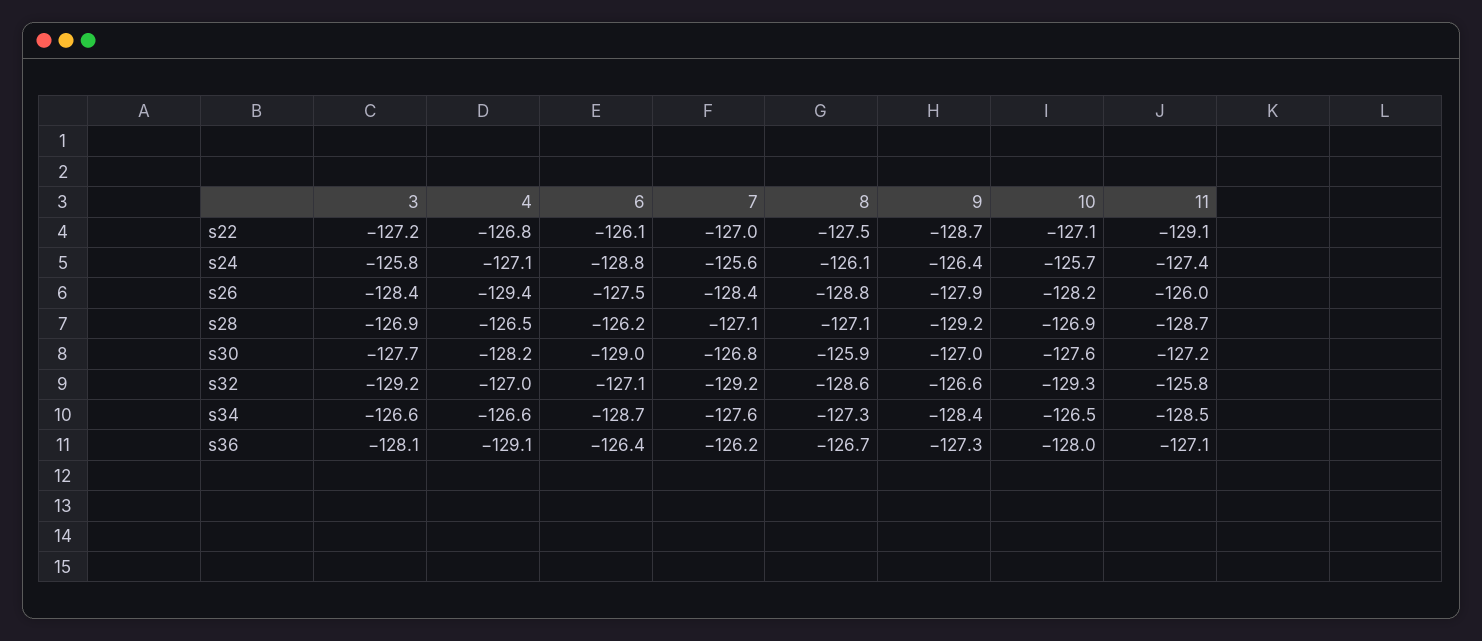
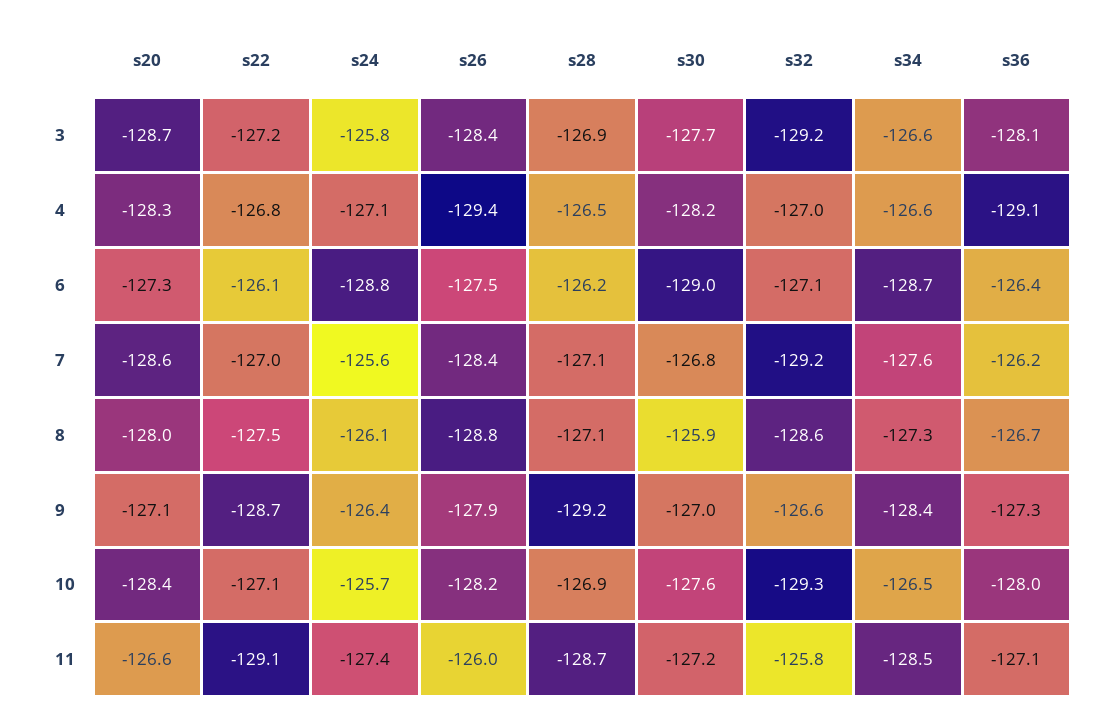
  {
    "3": {
      "s22": -127.2,
      "s24": -125.8,
      "s26": -128.4,
      "s28": -126.9,
      "s30": -127.7,
      "s32": -129.2,
      "s34": -126.6,
-     "s36": -128.1
+     "s36": -128.1,
+     "s20": -128.7
    },
    "4": {
      "s22": -126.8,
      "s24": -127.1,
      "s26": -129.4,
      "s28": -126.5,
      "s30": -128.2,
      "s32": -127,
      "s34": -126.6,
-     "s36": -129.1
+     "s36": -129.1,
+     "s20": -128.3
    },
    "6": {
      "s22": -126.1,
      "s24": -128.8,
      "s26": -127.5,
      "s28": -126.2,
      "s30": -129,
      "s32": -127.1,
      "s34": -128.7,
-     "s36": -126.4
+     "s36": -126.4,
+     "s20": -127.3
    },
    "7": {
      "s22": -127,
      "s24": -125.6,
      "s26": -128.4,
      "s28": -127.1,
      "s30": -126.8,
      "s32": -129.2,
      "s34": -127.6,
-     "s36": -126.2
+     "s36": -126.2,
+     "s20": -128.6
    },
    "8": {
      "s22": -127.5,
      "s24": -126.1,
      "s26": -128.8,
      "s28": -127.1,
      "s30": -125.9,
      "s32": -128.6,
      "s34": -127.3,
-     "s36": -126.7
+     "s36": -126.7,
+     "s20": -128
    },
    "9": {
      "s22": -128.7,
      "s24": -126.4,
      "s26": -127.9,
      "s28": -129.2,
      "s30": -127,
      "s32": -126.6,
      "s34": -128.4,
-     "s36": -127.3
+     "s36": -127.3,
+     "s20": -127.1
    },
    "10": {
      "s22": -127.1,
      "s24": -125.7,
      "s26": -128.2,
      "s28": -126.9,
      "s30": -127.6,
      "s32": -129.3,
      "s34": -126.5,
-     "s36": -128
+     "s36": -128,
+     "s20": -128.4
    },
    "11": {
      "s22": -129.1,
      "s24": -127.4,
      "s26": -126,
      "s28": -128.7,
      "s30": -127.2,
      "s32": -125.8,
      "s34": -128.5,
-     "s36": -127.1
+     "s36": -127.1,
+     "s20": -126.6
    }
  }

